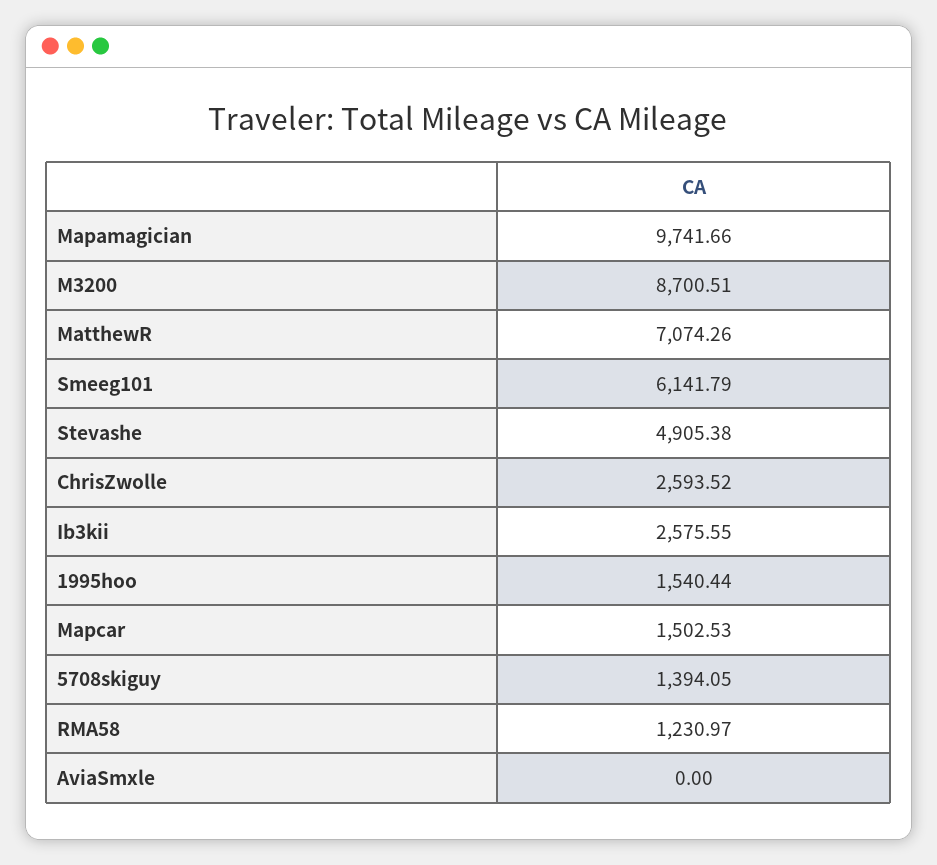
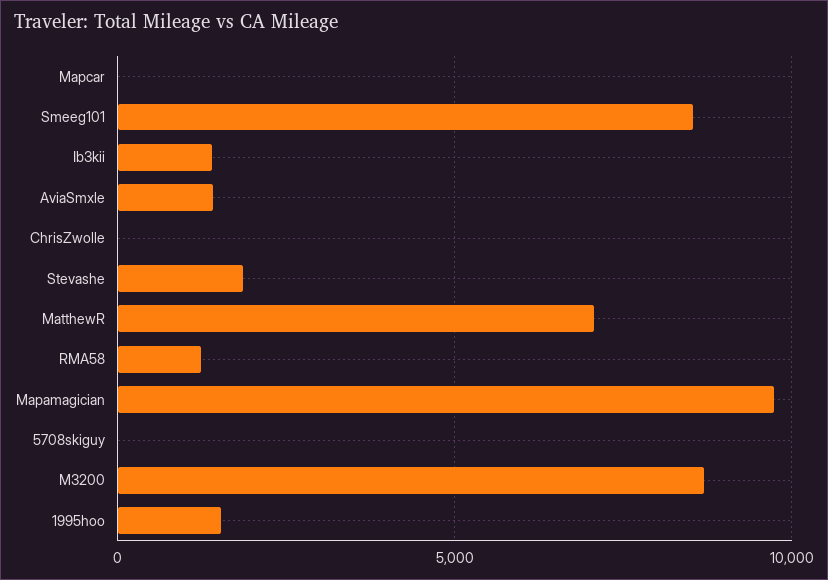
  {
    "Mapamagician": 9741.66,
    "M3200": 8700.51,
    "MatthewR": 7074.26,
-   "Smeeg101": 6141.79,
+   "Smeeg101": 8500,
-   "Stevashe": 4905.38,
+   "Stevashe": 2000,
-   "ChrisZwolle": 2593.52,
+   "ChrisZwolle": 0,
-   "Ib3kii": 2575.55,
+   "Ib3kii": 1500,
    "1995hoo": 1540.44,
-   "Mapcar": 1502.53,
+   "Mapcar": 0,
-   "5708skiguy": 1394.05,
+   "5708skiguy": 0,
    "RMA58": 1230.97,
-   "AviaSmxle": 0
+   "AviaSmxle": 1500
  }

